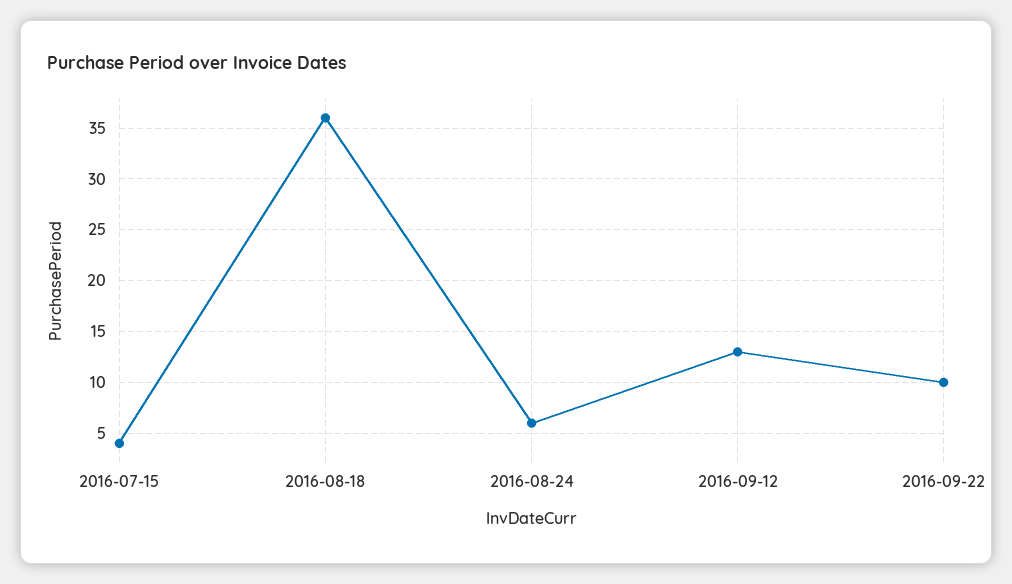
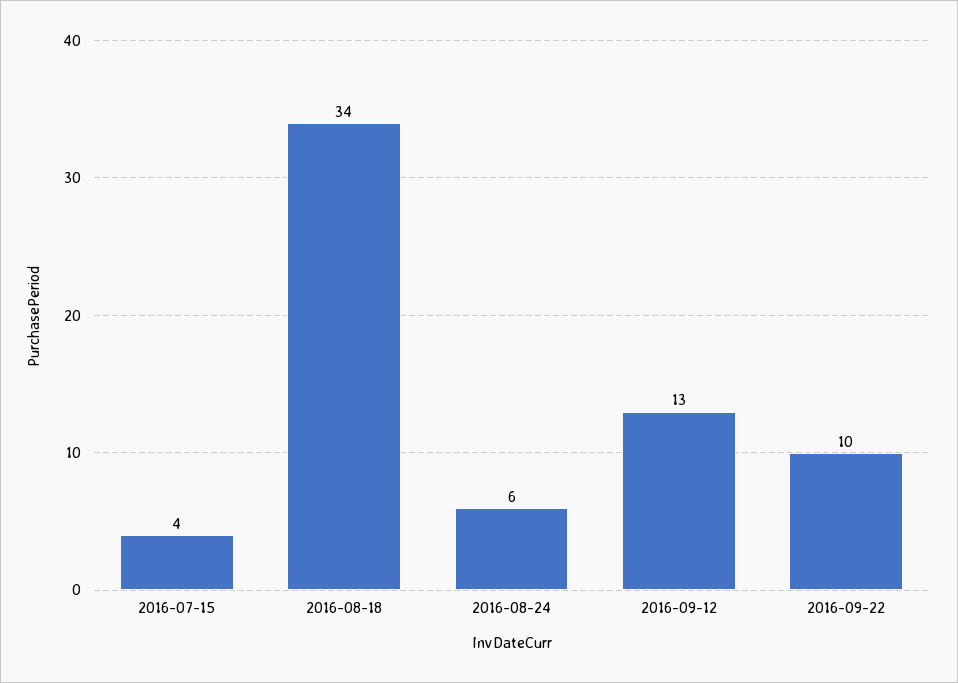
  {
    "2016-07-15": 4,
-   "2016-08-18": 36,
+   "2016-08-18": 34,
    "2016-08-24": 6,
    "2016-09-12": 13,
    "2016-09-22": 10
  }

